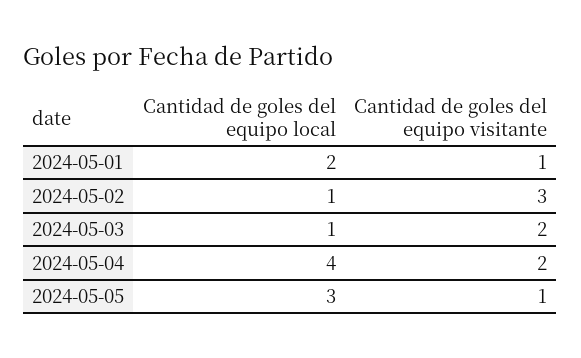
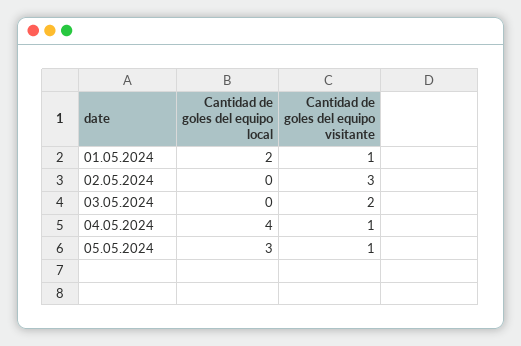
  {
    "Cantidad de goles del equipo local": {
      "2024-05-01": 2,
-     "2024-05-02": 1,
+     "2024-05-02": 0,
-     "2024-05-03": 1,
+     "2024-05-03": 0,
      "2024-05-04": 4,
      "2024-05-05": 3
    },
    "Cantidad de goles del equipo visitante": {
      "2024-05-01": 1,
      "2024-05-02": 3,
      "2024-05-03": 2,
-     "2024-05-04": 2,
+     "2024-05-04": 1,
      "2024-05-05": 1
    }
  }

